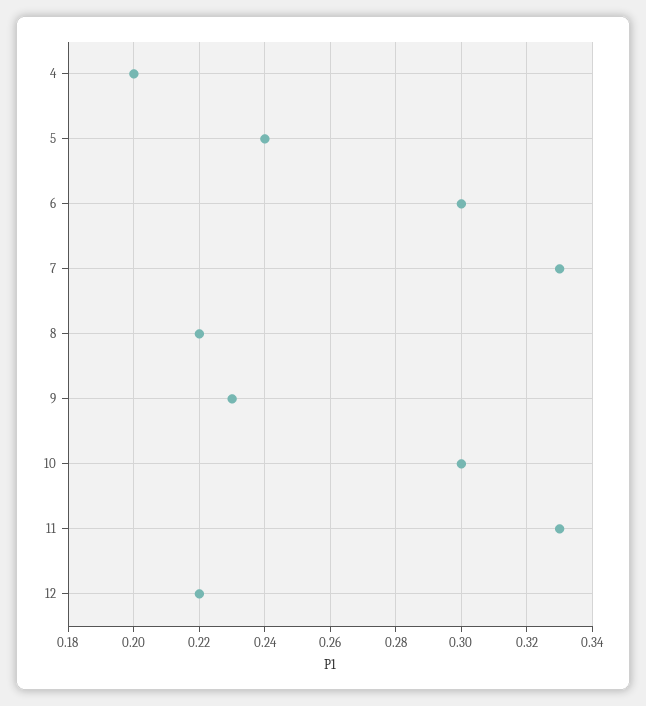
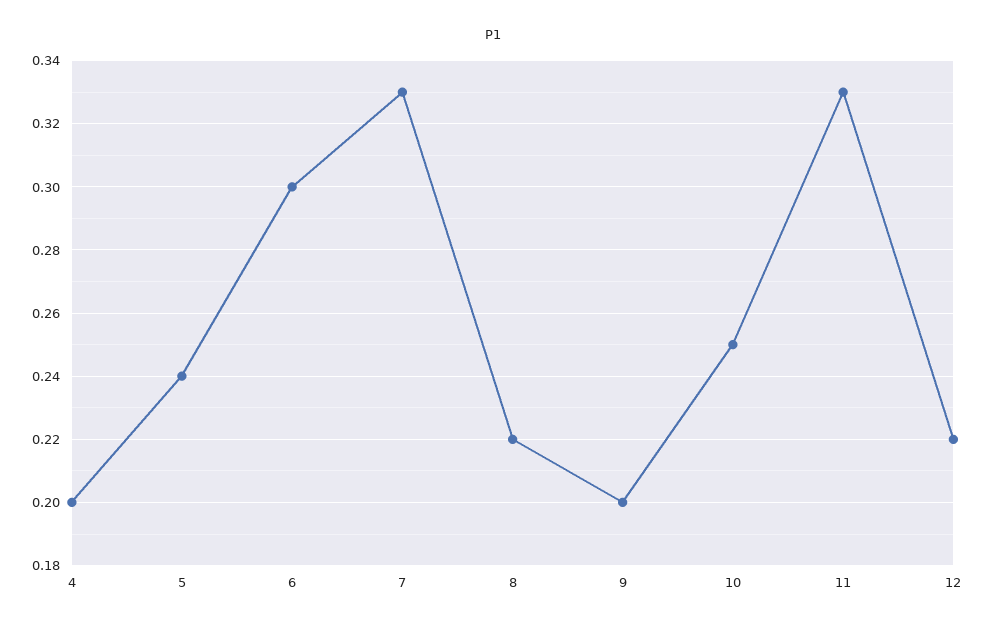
  {
    "4": 0.2,
    "5": 0.24,
    "6": 0.3,
    "7": 0.33,
    "8": 0.22,
-   "9": 0.23,
+   "9": 0.2,
-   "10": 0.3,
+   "10": 0.25,
    "11": 0.33,
    "12": 0.22
  }

